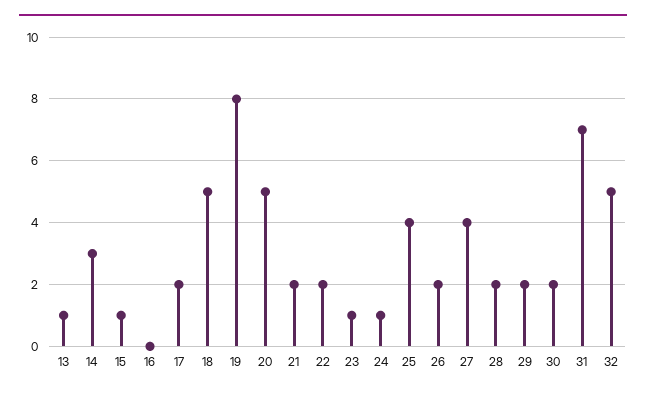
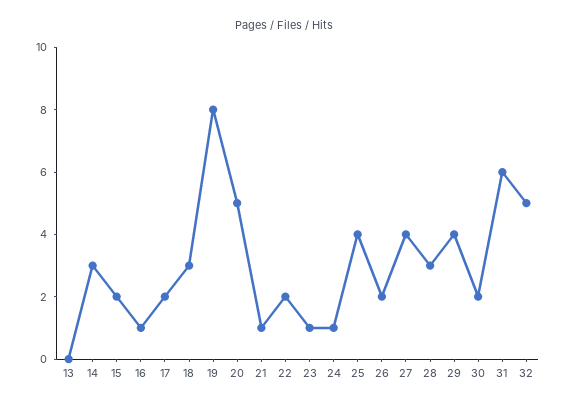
  {
-   "13": 1,
+   "13": 0,
    "14": 3,
-   "15": 1,
+   "15": 2,
-   "16": 0,
+   "16": 1,
    "17": 2,
-   "18": 5,
+   "18": 3,
    "19": 8,
    "20": 5,
-   "21": 2,
+   "21": 1,
    "22": 2,
    "23": 1,
    "24": 1,
    "25": 4,
    "26": 2,
    "27": 4,
-   "28": 2,
+   "28": 3,
-   "29": 2,
+   "29": 4,
    "30": 2,
-   "31": 7,
+   "31": 6,
    "32": 5
  }

